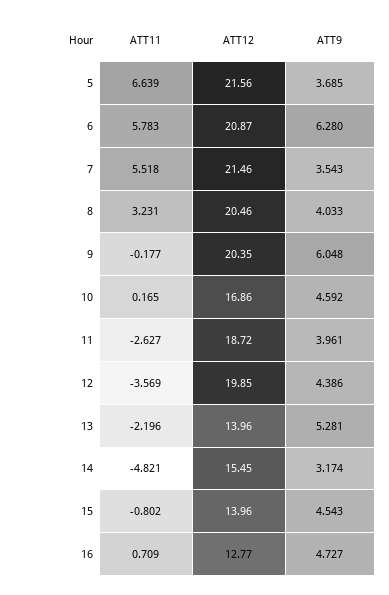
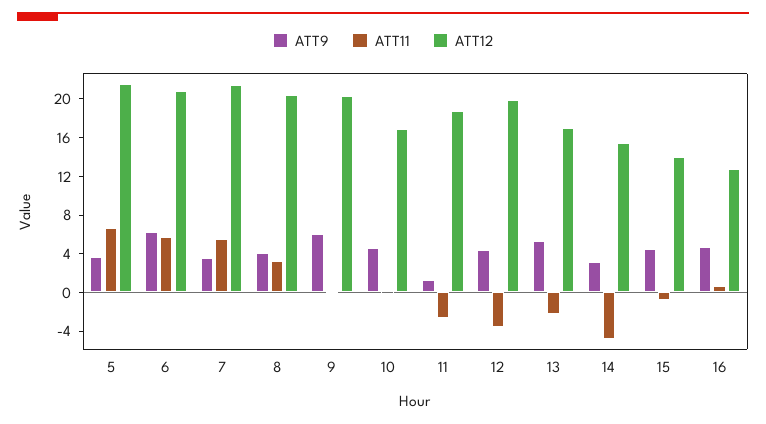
  {
    "ATT11": {
      "5": 6.639,
      "6": 5.783,
      "7": 5.518,
      "8": 3.231,
      "9": -0.177,
      "10": 0.165,
      "11": -2.627,
      "12": -3.569,
      "13": -2.196,
      "14": -4.821,
      "15": -0.802,
      "16": 0.709
    },
    "ATT12": {
      "5": 21.56,
      "6": 20.87,
      "7": 21.46,
      "8": 20.46,
      "9": 20.35,
      "10": 16.86,
      "11": 18.72,
      "12": 19.85,
-     "13": 13.96,
+     "13": 17,
      "14": 15.45,
      "15": 13.96,
      "16": 12.77
    },
    "ATT9": {
      "5": 3.685,
      "6": 6.28,
      "7": 3.543,
      "8": 4.033,
      "9": 6.048,
      "10": 4.592,
-     "11": 3.961,
+     "11": 1,
      "12": 4.386,
      "13": 5.281,
      "14": 3.174,
      "15": 4.543,
      "16": 4.727
    }
  }

